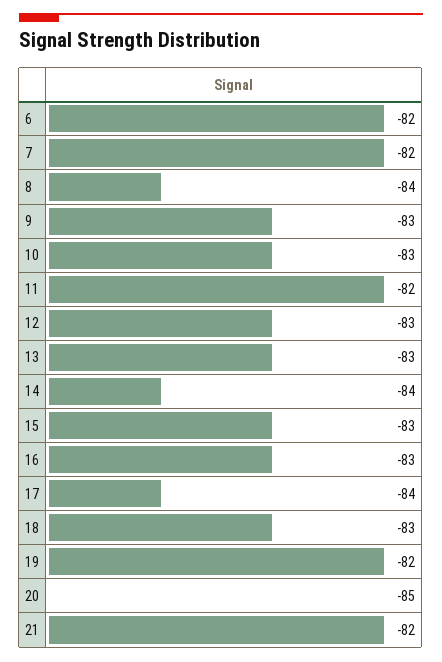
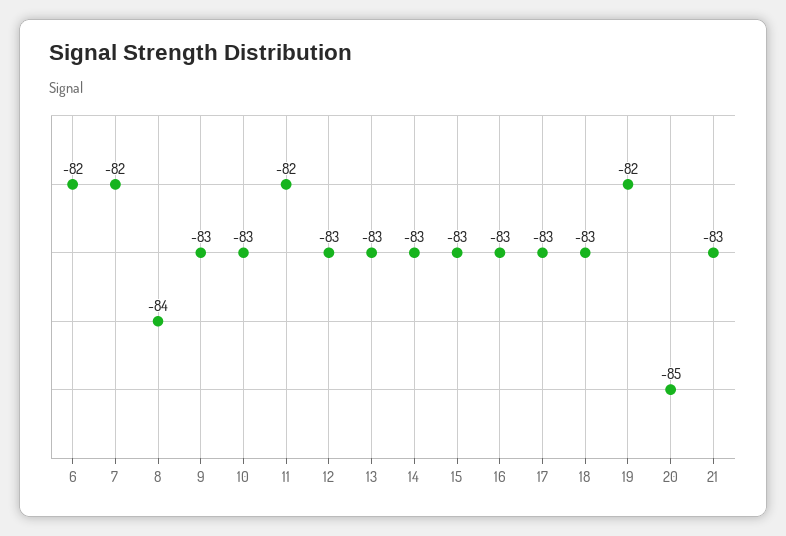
  {
    "6": -82,
    "7": -82,
    "8": -84,
    "9": -83,
    "10": -83,
    "11": -82,
    "12": -83,
    "13": -83,
-   "14": -84,
+   "14": -83,
    "15": -83,
    "16": -83,
-   "17": -84,
+   "17": -83,
    "18": -83,
    "19": -82,
    "20": -85,
-   "21": -82
+   "21": -83
  }

